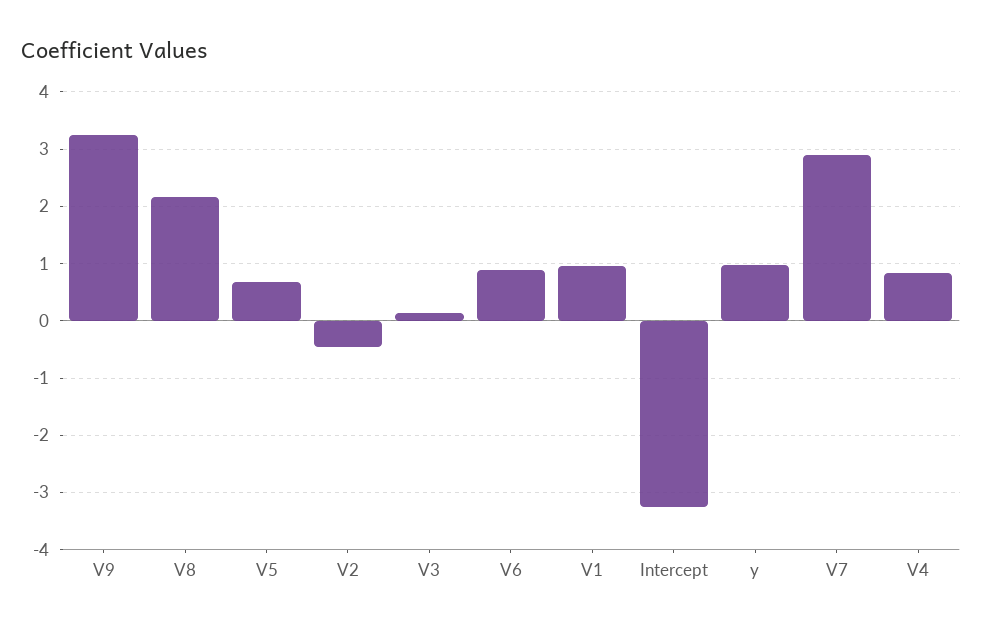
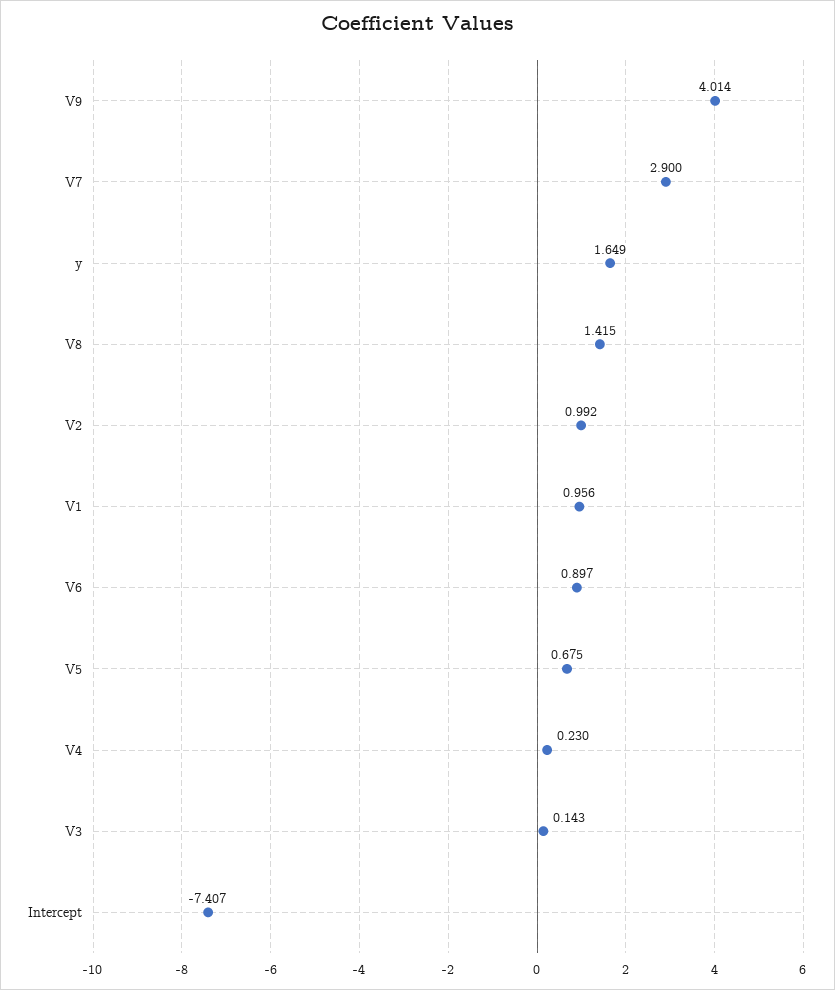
  {
-   "V9": 3.2,
+   "V9": 4.014,
-   "V8": 2.2,
+   "V8": 1.415,
    "V5": 0.675,
-   "V2": -0.4,
+   "V2": 0.992,
    "V3": 0.143,
    "V6": 0.897,
    "V1": 0.956,
-   "Intercept": -3.2,
+   "Intercept": -7.407,
-   "y": 1,
+   "y": 1.649,
    "V7": 2.9,
-   "V4": 0.8
+   "V4": 0.23
  }

